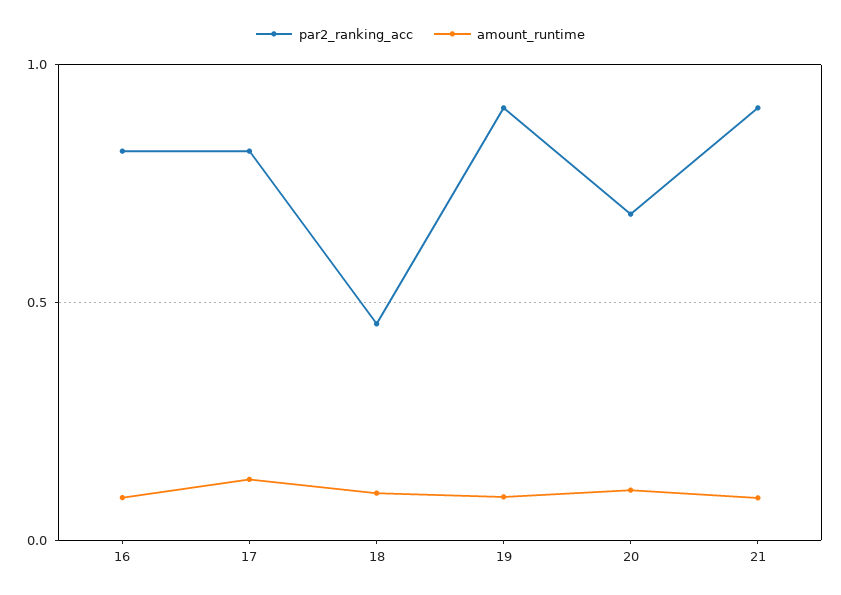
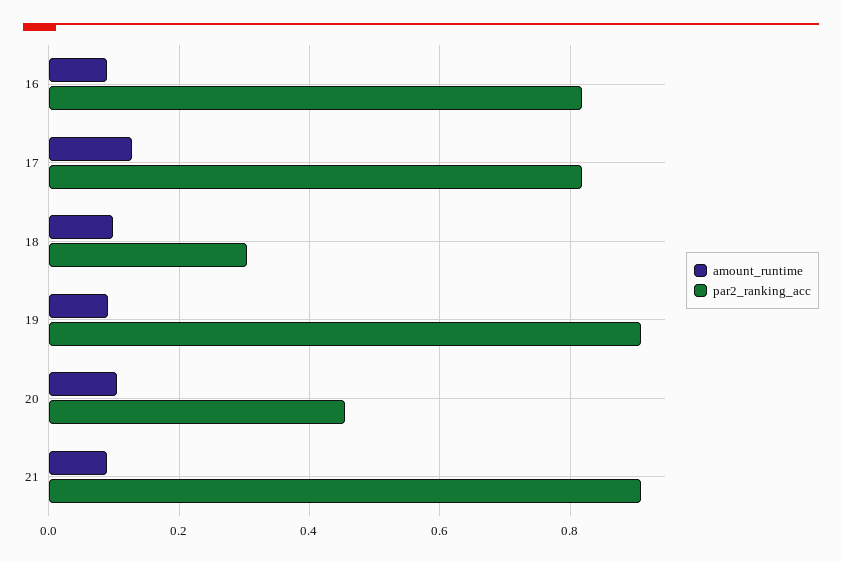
  {
    "par2_ranking_acc": {
      "16": 0.82,
      "17": 0.82,
-     "18": 0.45,
+     "18": 0.3,
      "19": 0.9,
-     "20": 0.7,
+     "20": 0.46,
      "21": 0.9
    },
    "amount_runtime": {
      "16": 0.08,
      "17": 0.12,
      "18": 0.1,
      "19": 0.1,
      "20": 0.1,
      "21": 0.08
    }
  }

